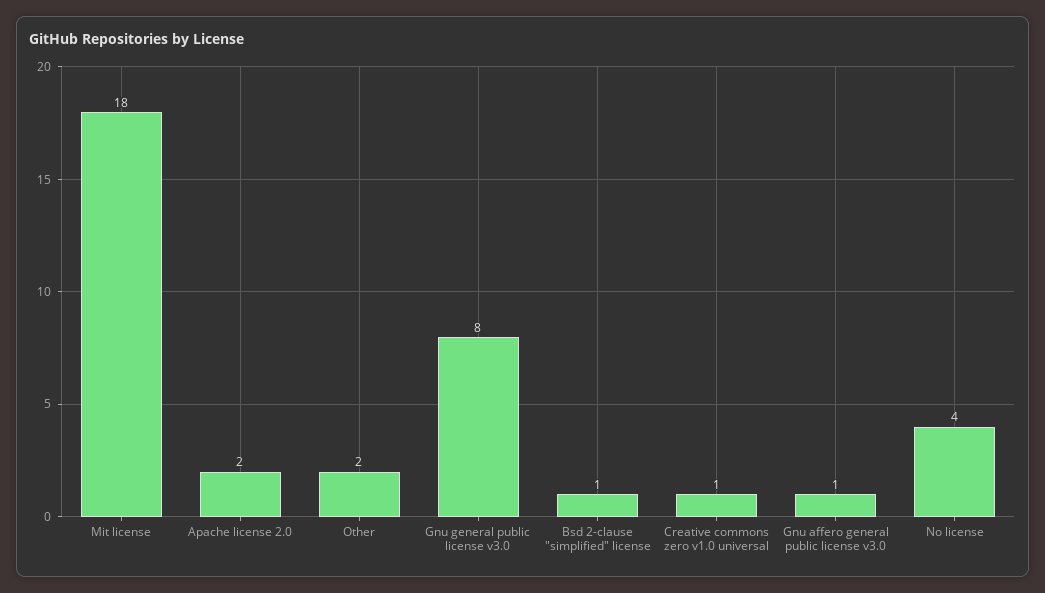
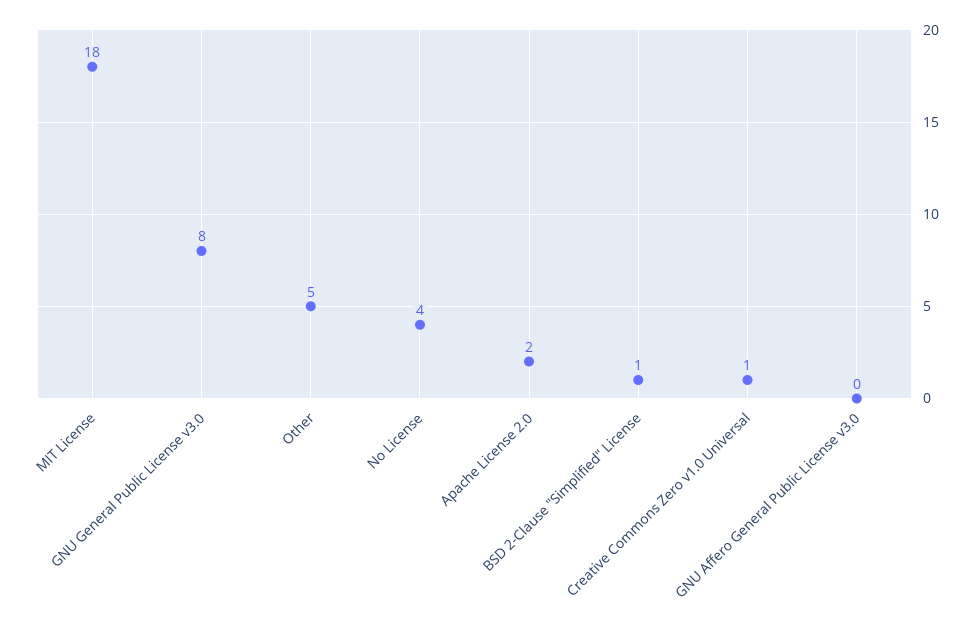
  {
    "Mit license": 18,
    "Apache license 2.0": 2,
-   "Other": 2,
+   "Other": 5,
    "Gnu general public license v3.0": 8,
    "Bsd 2-clause \"simplified\" license": 1,
    "Creative commons zero v1.0 universal": 1,
-   "Gnu affero general public license v3.0": 1,
+   "Gnu affero general public license v3.0": 0,
    "No license": 4
  }

